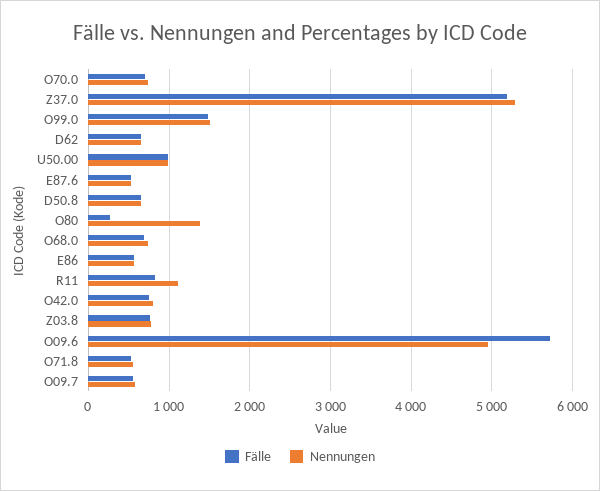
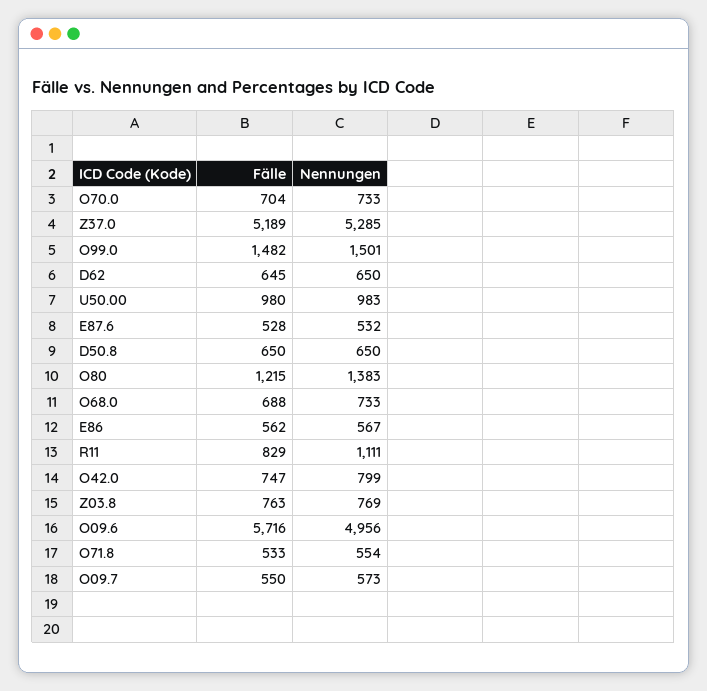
  {
    "Fälle": {
      "O70.0": 704,
      "Z37.0": 5189,
      "O99.0": 1482,
      "D62": 645,
      "U50.00": 980,
      "E87.6": 528,
      "D50.8": 650,
-     "O80": 300,
+     "O80": 1215,
      "O68.0": 688,
      "E86": 562,
      "R11": 829,
      "O42.0": 747,
      "Z03.8": 763,
      "O09.6": 5716,
      "O71.8": 533,
      "O09.7": 550
    },
    "Nennungen": {
      "O70.0": 733,
      "Z37.0": 5285,
      "O99.0": 1501,
      "D62": 650,
      "U50.00": 983,
      "E87.6": 532,
      "D50.8": 650,
      "O80": 1383,
      "O68.0": 733,
      "E86": 567,
      "R11": 1111,
      "O42.0": 799,
      "Z03.8": 769,
      "O09.6": 4956,
      "O71.8": 554,
      "O09.7": 573
    }
  }

